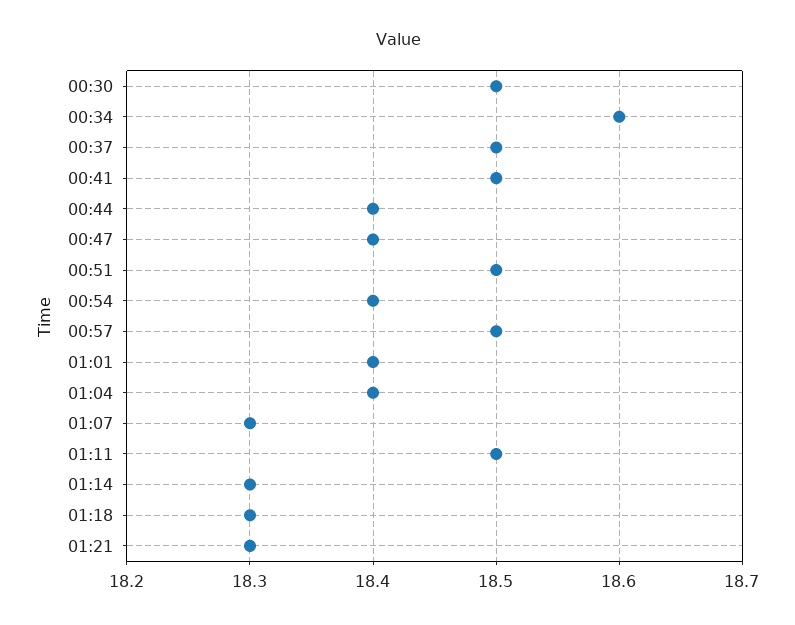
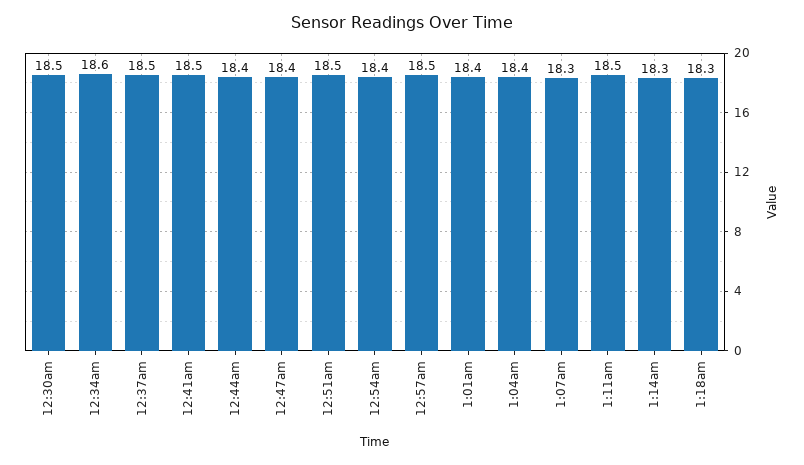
  {
    "00:30": 18.5,
    "00:34": 18.6,
    "00:37": 18.5,
    "00:41": 18.5,
    "00:44": 18.4,
    "00:47": 18.4,
    "00:51": 18.5,
    "00:54": 18.4,
    "00:57": 18.5,
    "01:01": 18.4,
    "01:04": 18.4,
    "01:07": 18.3,
    "01:11": 18.5,
    "01:14": 18.3,
-   "01:18": 18.3,
+   "01:18": 18.3
-   "01:21": 18.3
  }

